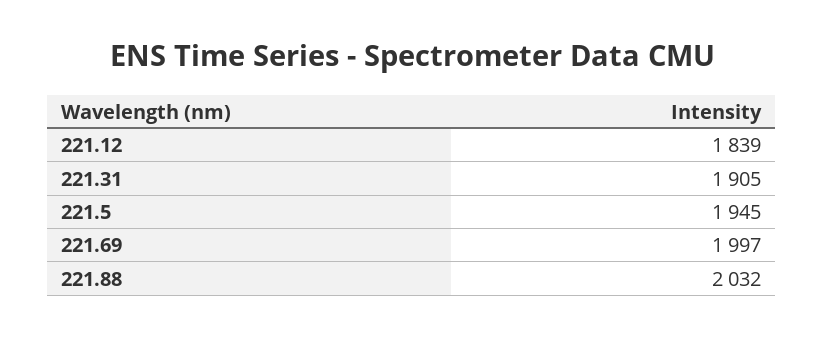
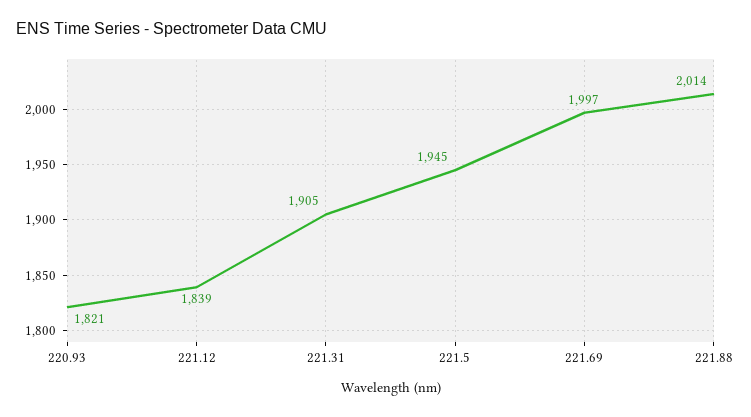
  {
    "221.12": 1839,
    "221.31": 1905,
    "221.5": 1945,
    "221.69": 1997,
-   "221.88": 2032
+   "221.88": 2014,
+   "220.93": 1821
  }

